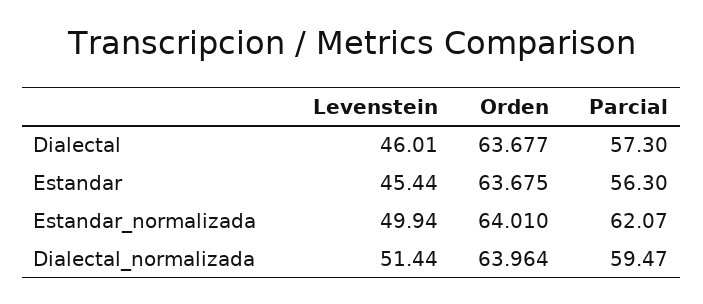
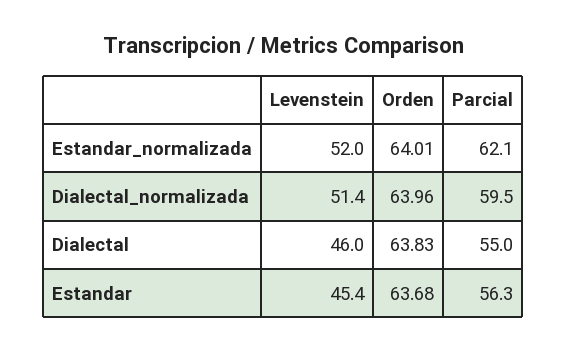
  {
    "Levenstein": {
      "Dialectal": 46.01,
      "Estandar": 45.44,
-     "Estandar_normalizada": 49.94,
+     "Estandar_normalizada": 52,
      "Dialectal_normalizada": 51.44
    },
    "Orden": {
-     "Dialectal": 63.677,
+     "Dialectal": 63.83,
      "Estandar": 63.675,
      "Estandar_normalizada": 64.01,
      "Dialectal_normalizada": 63.964
    },
    "Parcial": {
-     "Dialectal": 57.3,
+     "Dialectal": 55,
      "Estandar": 56.3,
      "Estandar_normalizada": 62.07,
      "Dialectal_normalizada": 59.47
    }
  }

